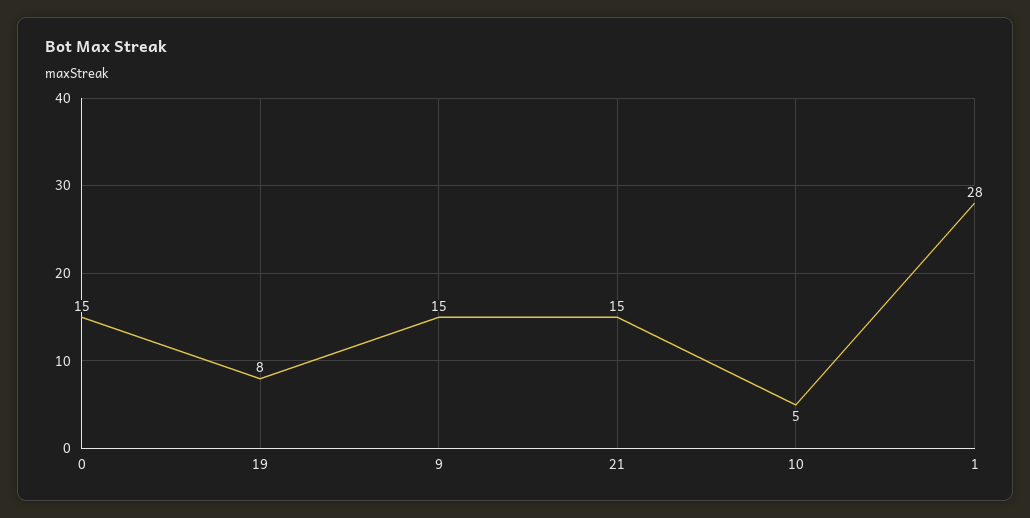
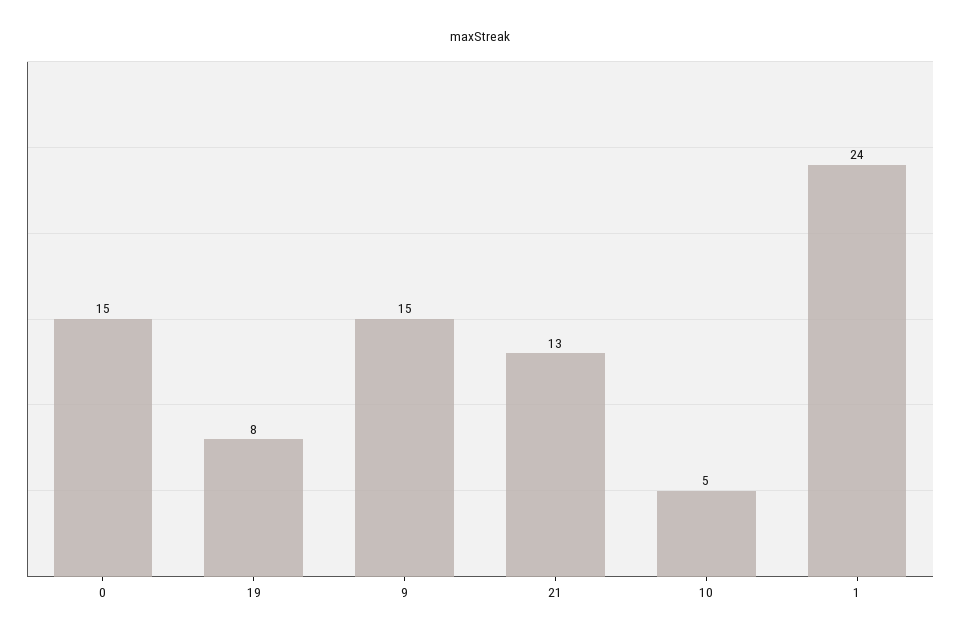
  {
    "0": 15,
    "19": 8,
    "9": 15,
-   "21": 15,
+   "21": 13,
    "10": 5,
-   "1": 28
+   "1": 24
  }

